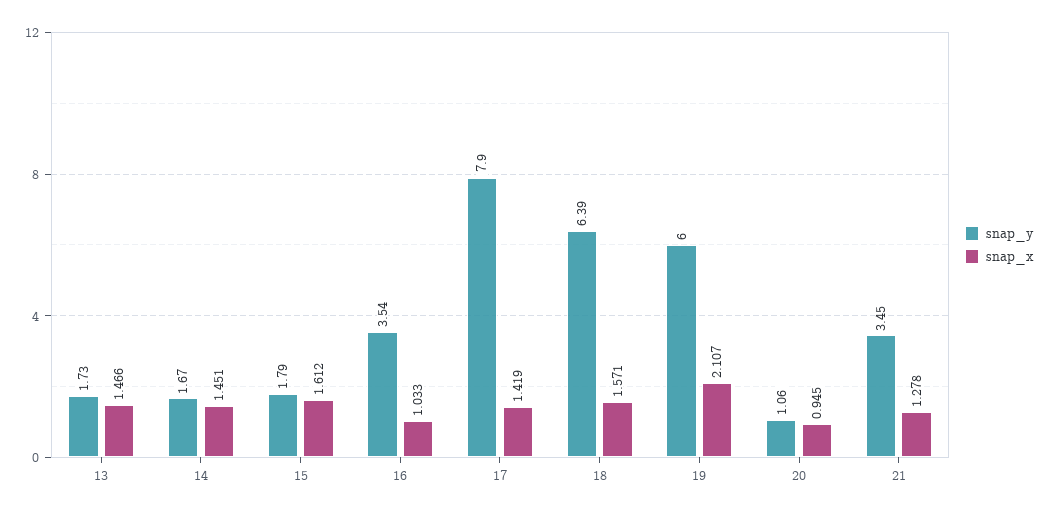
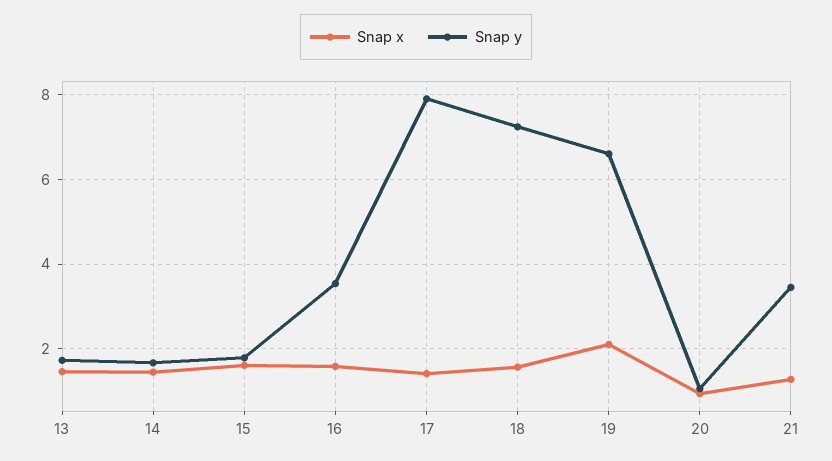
  {
    "snap_y": {
      "13": 1.73,
      "14": 1.67,
      "15": 1.79,
      "16": 3.54,
      "17": 7.9,
-     "18": 6.39,
+     "18": 7.2,
-     "19": 6,
+     "19": 6.6,
      "20": 1.06,
      "21": 3.45
    },
    "snap_x": {
      "13": 1.466,
      "14": 1.451,
      "15": 1.612,
-     "16": 1.033,
+     "16": 1.6,
      "17": 1.419,
      "18": 1.571,
      "19": 2.107,
      "20": 0.945,
      "21": 1.278
    }
  }

